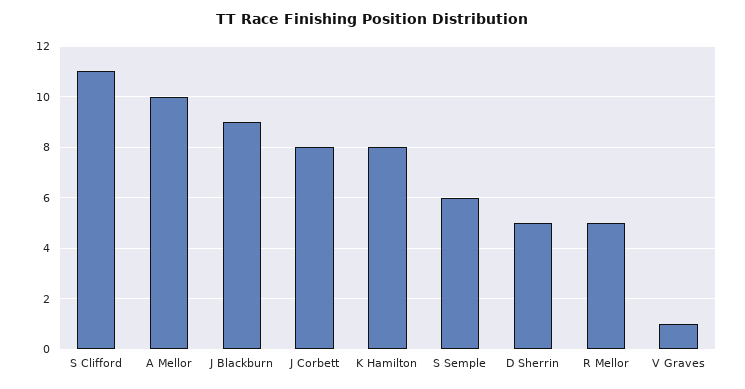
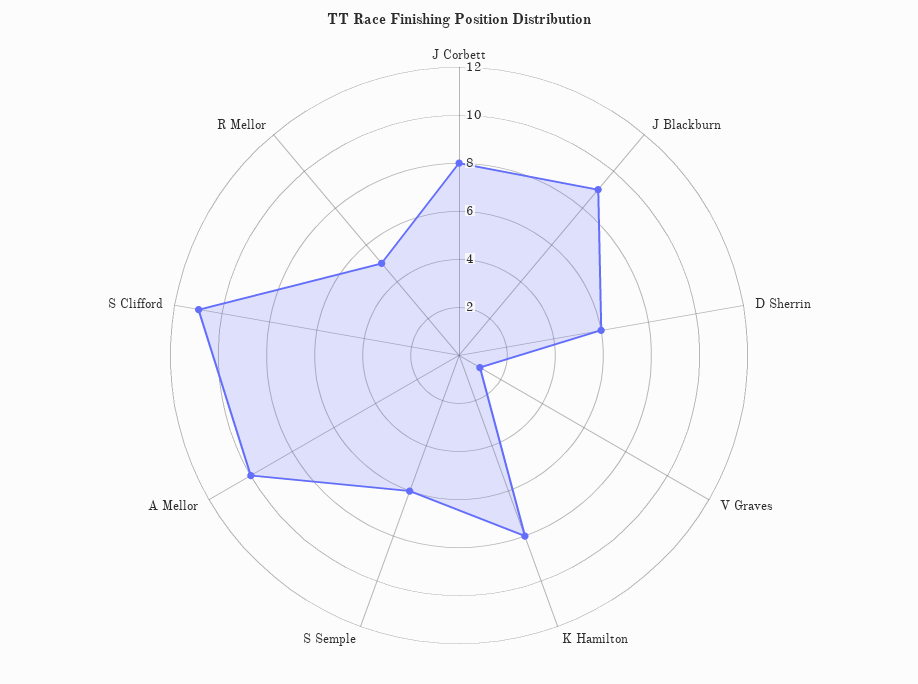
  {
    "S Clifford": 11,
    "A Mellor": 10,
    "J Blackburn": 9,
    "J Corbett": 8,
    "K Hamilton": 8,
    "S Semple": 6,
-   "D Sherrin": 5,
+   "D Sherrin": 6,
    "R Mellor": 5,
    "V Graves": 1
  }

